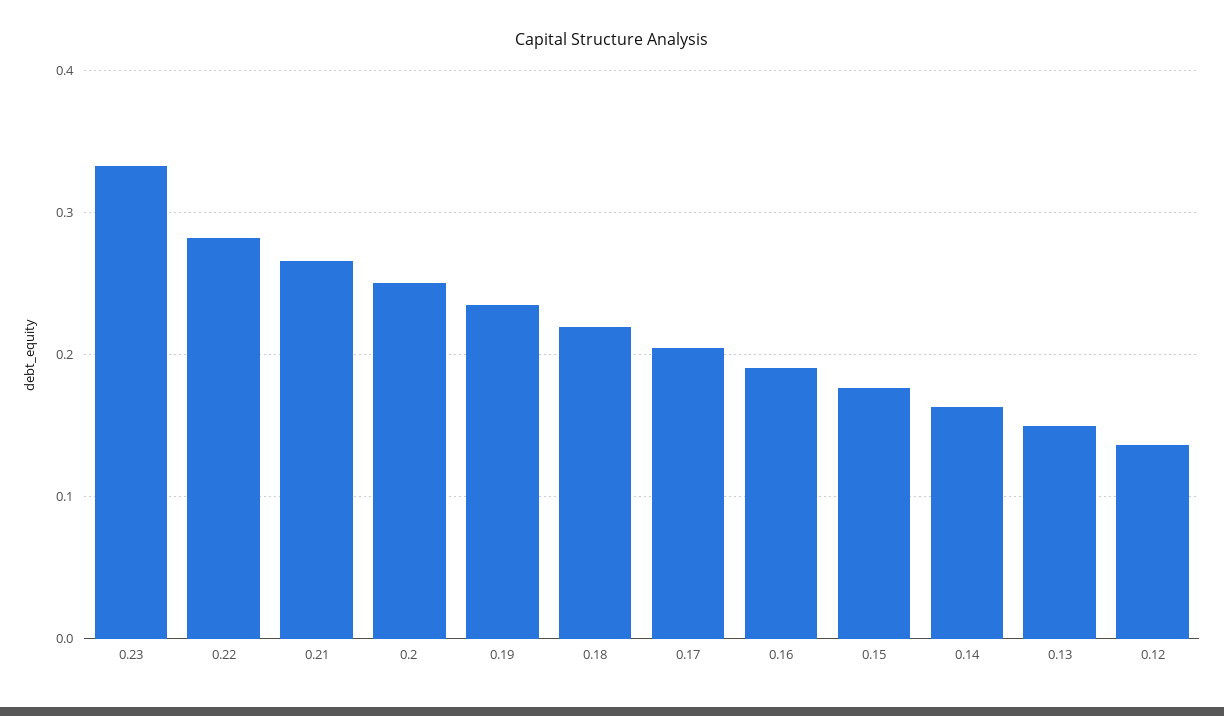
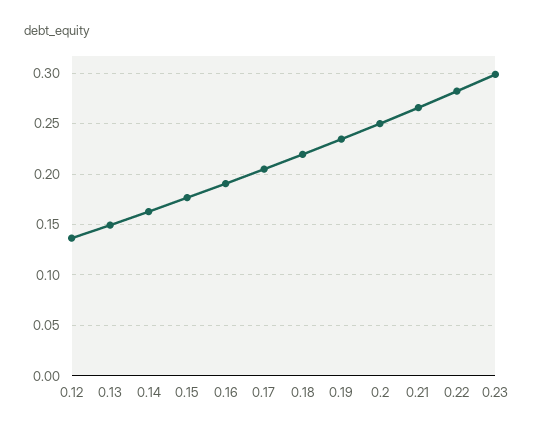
  {
-   "0.23": 0.33,
+   "0.23": 0.3,
    "0.22": 0.28,
    "0.21": 0.27,
    "0.2": 0.25,
    "0.19": 0.23,
    "0.18": 0.22,
    "0.17": 0.2,
    "0.16": 0.19,
    "0.15": 0.18,
    "0.14": 0.16,
    "0.13": 0.15,
    "0.12": 0.14
  }

